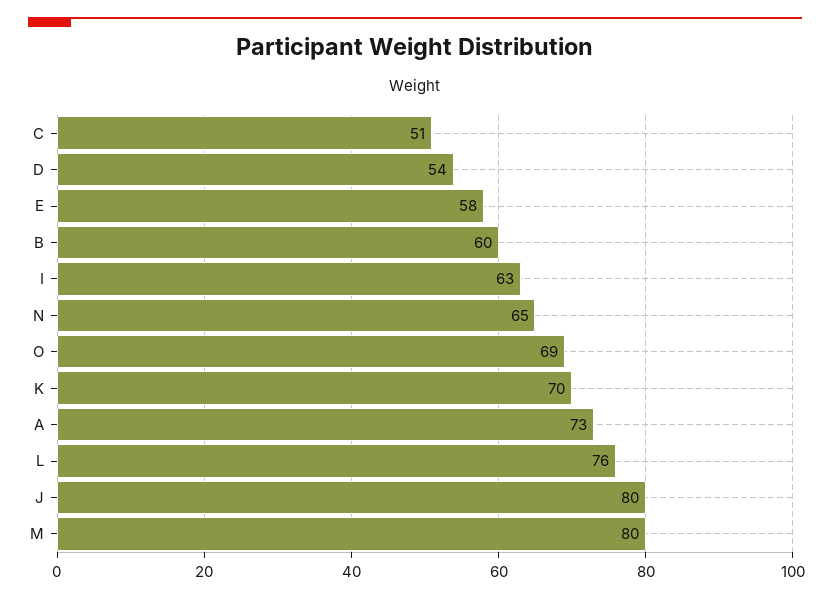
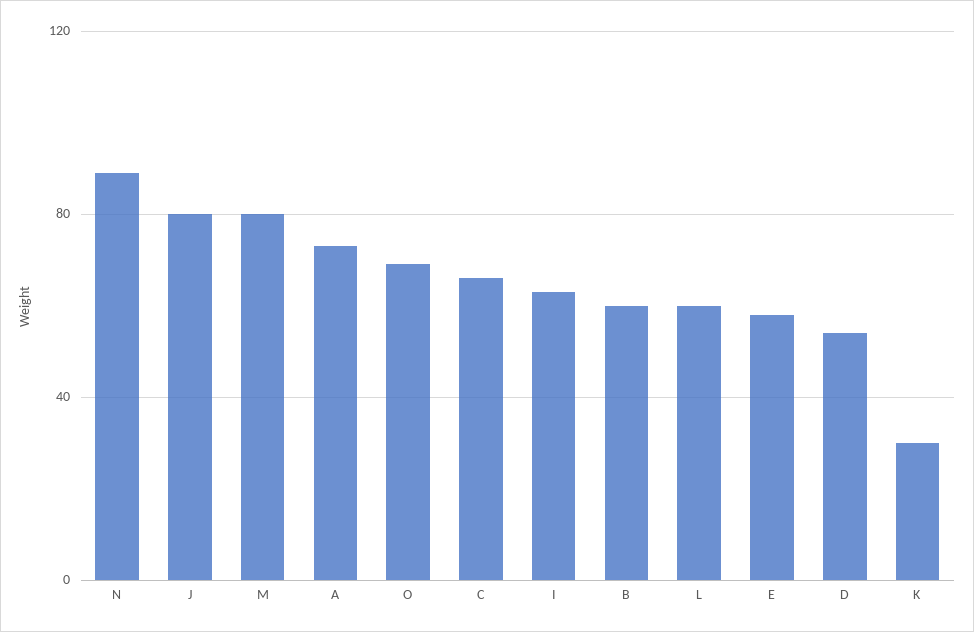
  {
-   "C": 51,
+   "C": 65,
    "D": 54,
    "E": 58,
    "B": 60,
    "I": 63,
-   "N": 65,
+   "N": 90,
    "O": 69,
-   "K": 70,
+   "K": 30,
    "A": 73,
-   "L": 76,
+   "L": 60,
    "J": 80,
    "M": 80
  }

